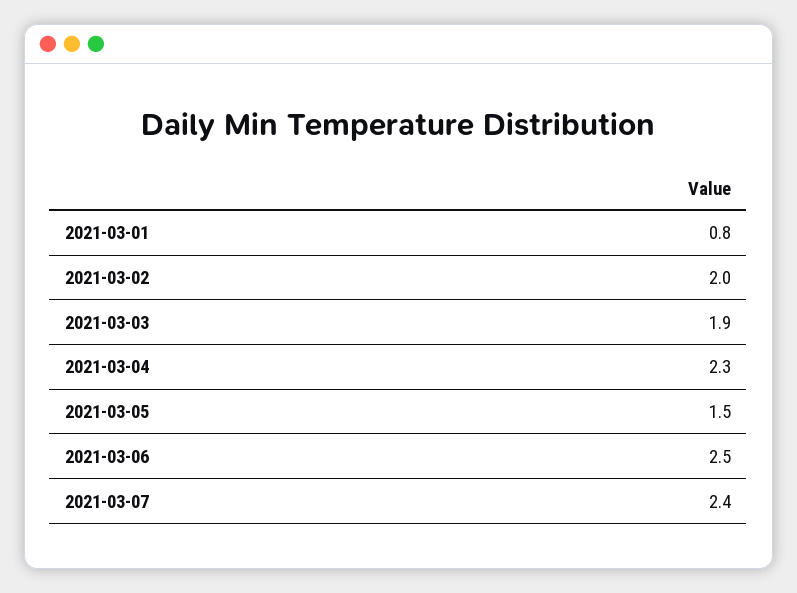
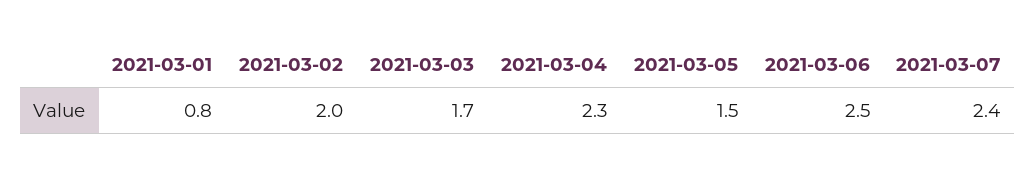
  {
    "2021-03-01": 0.8,
    "2021-03-02": 2,
-   "2021-03-03": 1.9,
+   "2021-03-03": 1.7,
    "2021-03-04": 2.3,
    "2021-03-05": 1.5,
    "2021-03-06": 2.5,
    "2021-03-07": 2.4
  }

